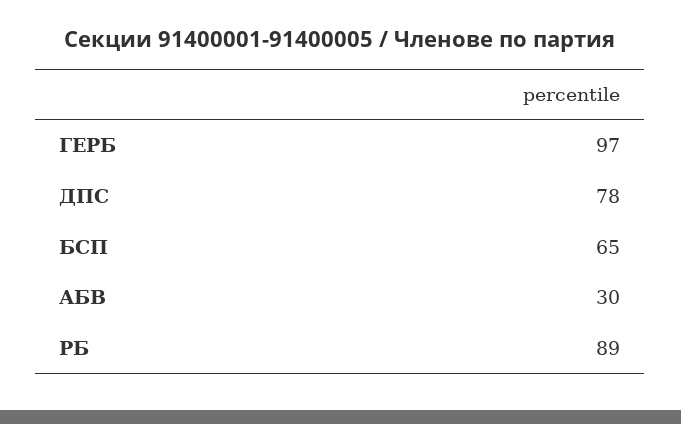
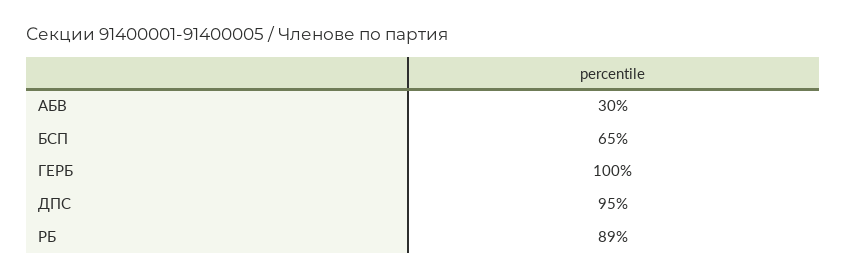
  {
-   "ГЕРБ": 97,
+   "ГЕРБ": 100,
-   "ДПС": 78,
+   "ДПС": 95,
    "БСП": 65,
    "АБВ": 30,
    "РБ": 89
  }

